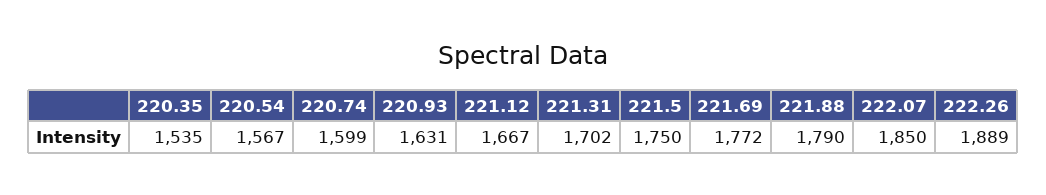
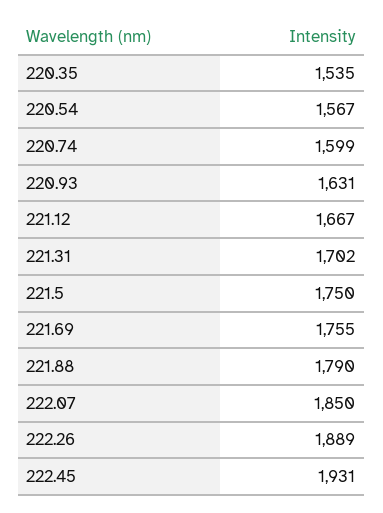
  {
    "220.35": 1535,
    "220.54": 1567,
    "220.74": 1599,
    "220.93": 1631,
    "221.12": 1667,
    "221.31": 1702,
    "221.5": 1750,
-   "221.69": 1772,
+   "221.69": 1755,
    "221.88": 1790,
    "222.07": 1850,
-   "222.26": 1889
+   "222.26": 1889,
+   "222.45": 1931
  }

